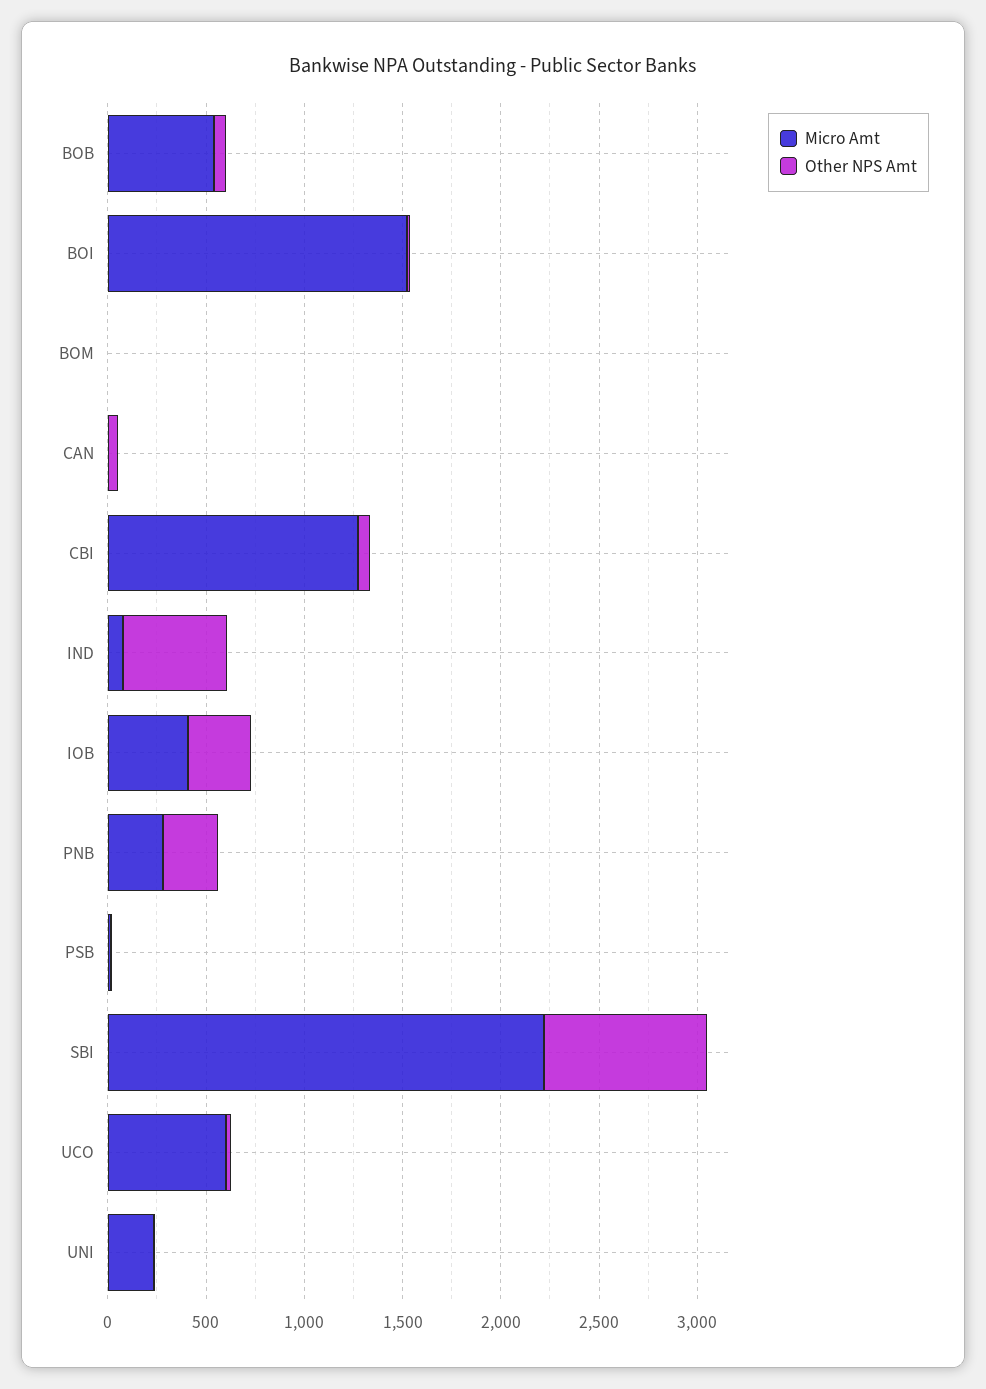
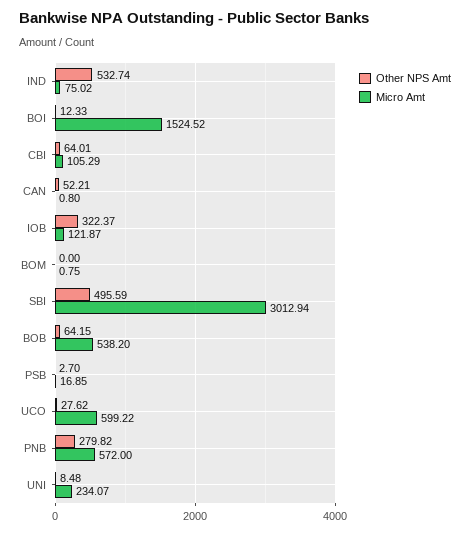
  {
    "Micro Amt": {
      "BOB": 538.2,
      "BOI": 1524.52,
      "BOM": 0.75,
      "CAN": 0.8,
-     "CBI": 1300,
+     "CBI": 105.29,
      "IND": 75.02,
-     "IOB": 400,
+     "IOB": 121.87,
-     "PNB": 300,
+     "PNB": 572,
      "PSB": 16.85,
-     "SBI": 2200,
+     "SBI": 3012.94,
      "UCO": 599.22,
      "UNI": 234.07
    },
    "Other NPS Amt": {
      "BOB": 64.15,
      "BOI": 12.33,
      "BOM": 0,
      "CAN": 52.21,
      "CBI": 64.01,
      "IND": 532.74,
      "IOB": 322.37,
      "PNB": 279.82,
      "PSB": 2.7,
-     "SBI": 800,
+     "SBI": 495.59,
      "UCO": 27.62,
      "UNI": 8.48
    }
  }

